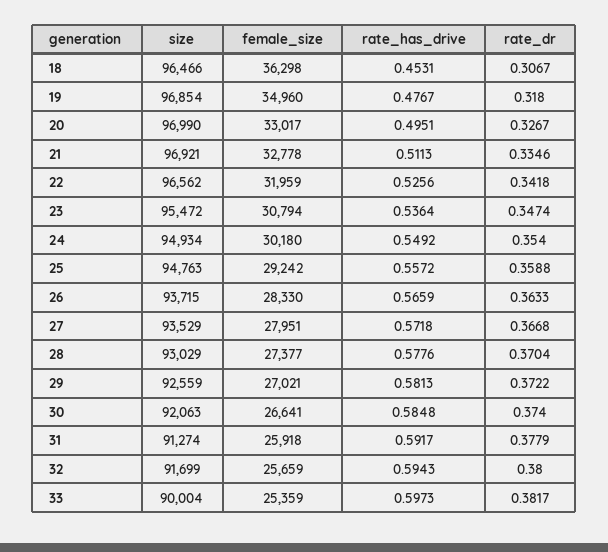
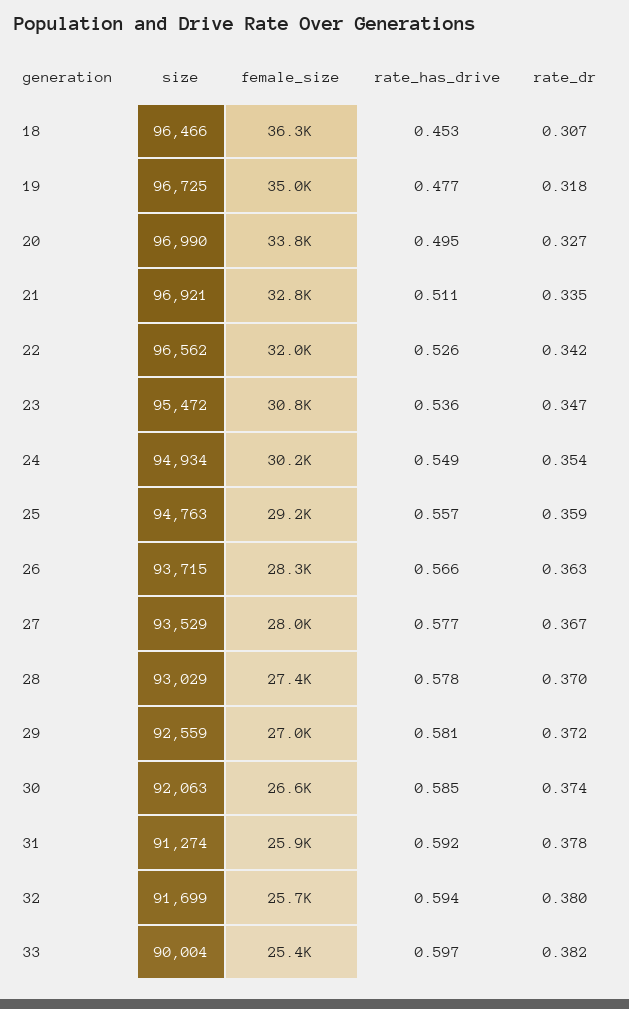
  {
    "size": {
      "18": 96466,
-     "19": 96854,
+     "19": 96725,
      "20": 96990,
      "21": 96921,
      "22": 96562,
      "23": 95472,
      "24": 94934,
      "25": 94763,
      "26": 93715,
      "27": 93529,
      "28": 93029,
      "29": 92559,
      "30": 92063,
      "31": 91274,
      "32": 91699,
      "33": 90004
    },
    "female_size": {
      "18": 36298,
      "19": 34960,
-     "20": 33017,
+     "20": 33800,
      "21": 32778,
      "22": 31959,
      "23": 30794,
      "24": 30180,
      "25": 29242,
      "26": 28330,
      "27": 27951,
      "28": 27377,
      "29": 27021,
      "30": 26641,
      "31": 25918,
      "32": 25659,
      "33": 25359
    },
    "rate_has_drive": {
      "18": 0.4531,
      "19": 0.4767,
      "20": 0.4951,
      "21": 0.5113,
      "22": 0.5256,
      "23": 0.5364,
      "24": 0.5492,
      "25": 0.5572,
      "26": 0.5659,
-     "27": 0.5718,
+     "27": 0.577,
      "28": 0.5776,
      "29": 0.5813,
      "30": 0.5848,
      "31": 0.5917,
      "32": 0.5943,
      "33": 0.5973
    },
    "rate_dr": {
      "18": 0.3067,
      "19": 0.318,
      "20": 0.3267,
      "21": 0.3346,
      "22": 0.3418,
      "23": 0.3474,
      "24": 0.354,
      "25": 0.3588,
      "26": 0.3633,
      "27": 0.3668,
      "28": 0.3704,
      "29": 0.3722,
      "30": 0.374,
      "31": 0.3779,
      "32": 0.38,
      "33": 0.3817
    }
  }

